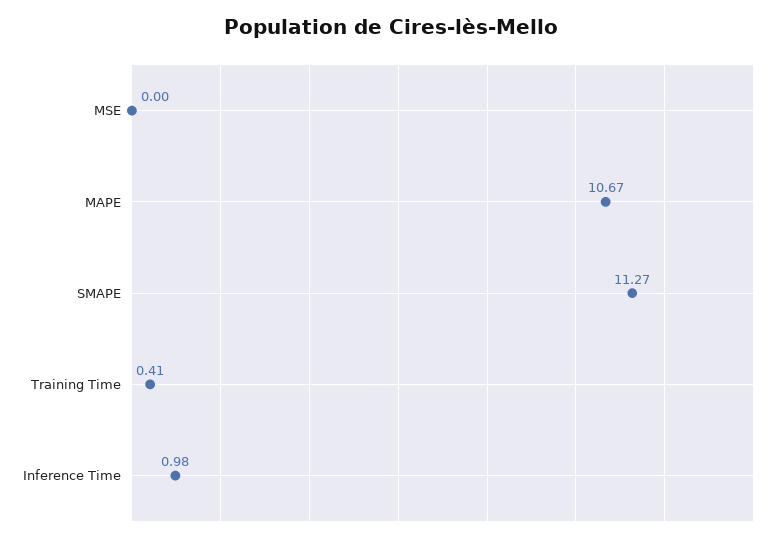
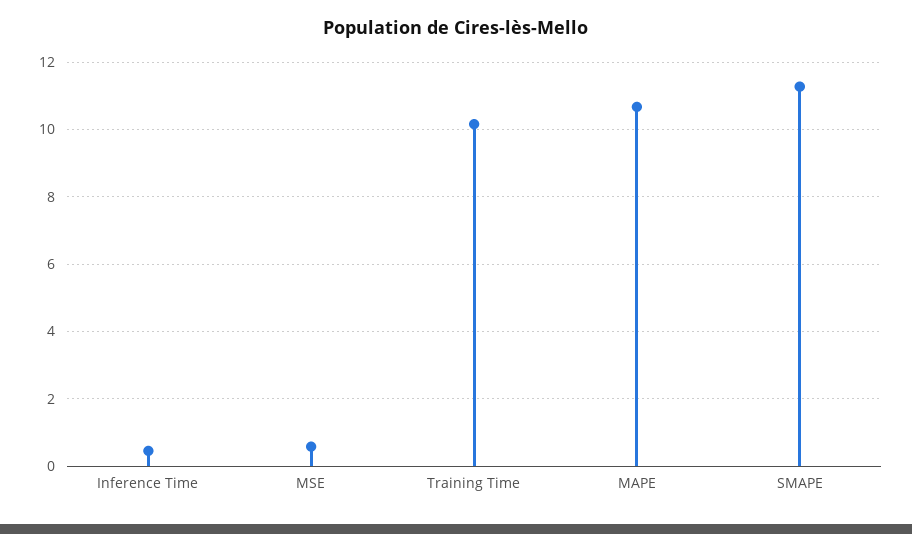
  {
-   "MSE": 0,
+   "MSE": 0.6,
    "MAPE": 10.67,
    "SMAPE": 11.27,
-   "Training Time": 0.41,
+   "Training Time": 10.2,
-   "Inference Time": 0.98
+   "Inference Time": 0.4
  }

